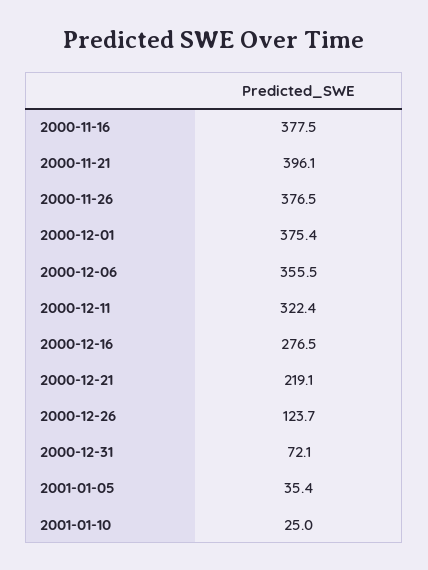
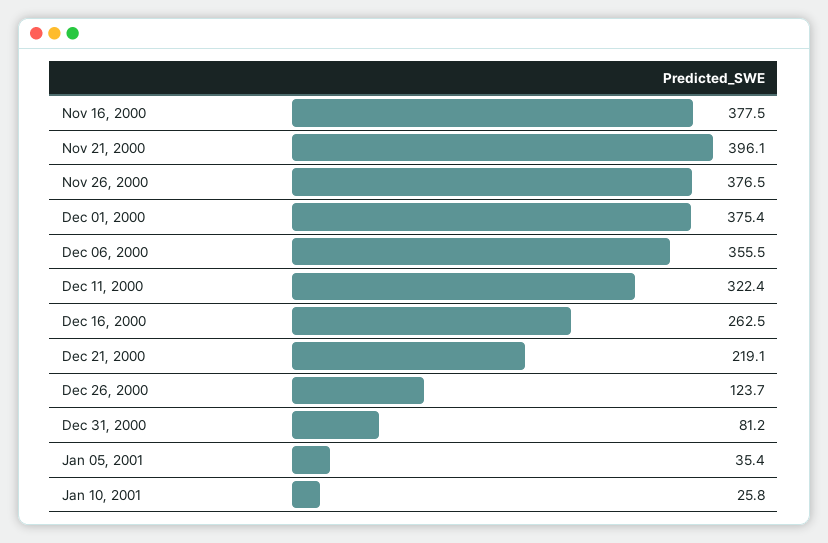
  {
    "2000-11-16": 377.5,
    "2000-11-21": 396.1,
    "2000-11-26": 376.5,
    "2000-12-01": 375.4,
    "2000-12-06": 355.5,
    "2000-12-11": 322.4,
-   "2000-12-16": 276.5,
+   "2000-12-16": 262.5,
    "2000-12-21": 219.1,
    "2000-12-26": 123.7,
-   "2000-12-31": 72.1,
+   "2000-12-31": 81.2,
    "2001-01-05": 35.4,
-   "2001-01-10": 25
+   "2001-01-10": 25.8
  }

